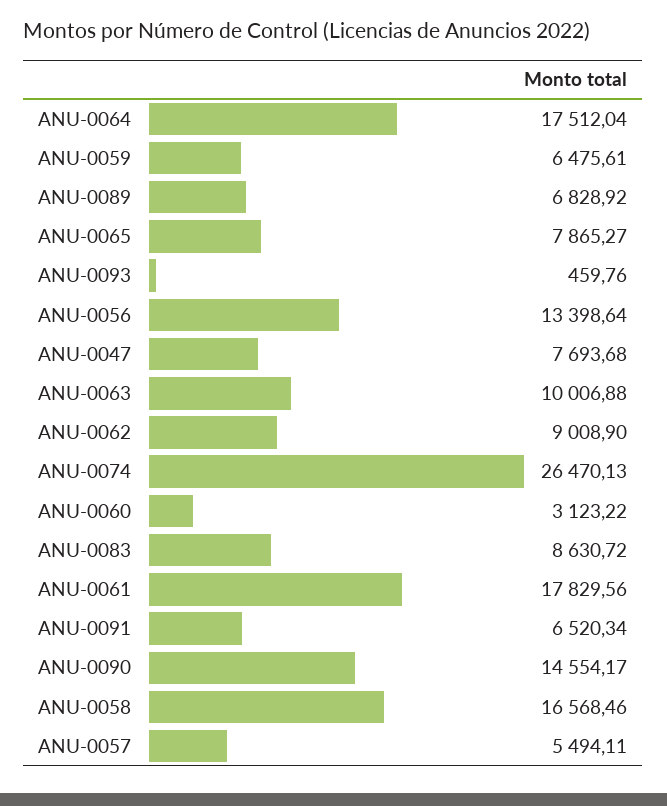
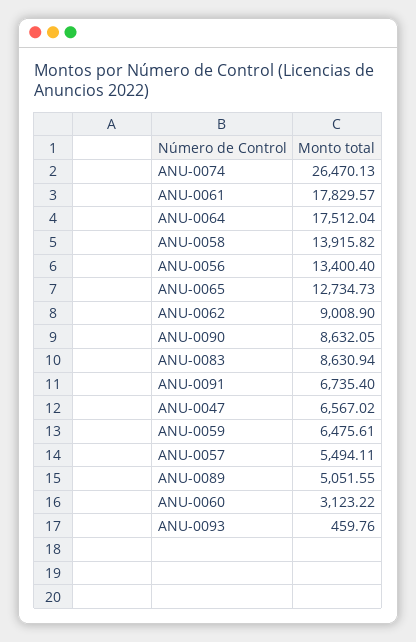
  {
    "ANU-0064": 17512.04,
    "ANU-0059": 6475.61,
-   "ANU-0089": 6828.92,
+   "ANU-0089": 5051.55,
-   "ANU-0065": 7865.27,
+   "ANU-0065": 12734.73,
    "ANU-0093": 459.76,
-   "ANU-0056": 13398.64,
+   "ANU-0056": 13400.4,
-   "ANU-0047": 7693.68,
+   "ANU-0047": 6567.02,
-   "ANU-0063": 10006.88,
    "ANU-0062": 9008.9,
    "ANU-0074": 26470.13,
    "ANU-0060": 3123.22,
-   "ANU-0083": 8630.72,
+   "ANU-0083": 8630.94,
-   "ANU-0061": 17829.56,
+   "ANU-0061": 17829.57,
-   "ANU-0091": 6520.34,
+   "ANU-0091": 6735.4,
-   "ANU-0090": 14554.17,
+   "ANU-0090": 8632.05,
-   "ANU-0058": 16568.46,
+   "ANU-0058": 13915.82,
    "ANU-0057": 5494.11
  }

